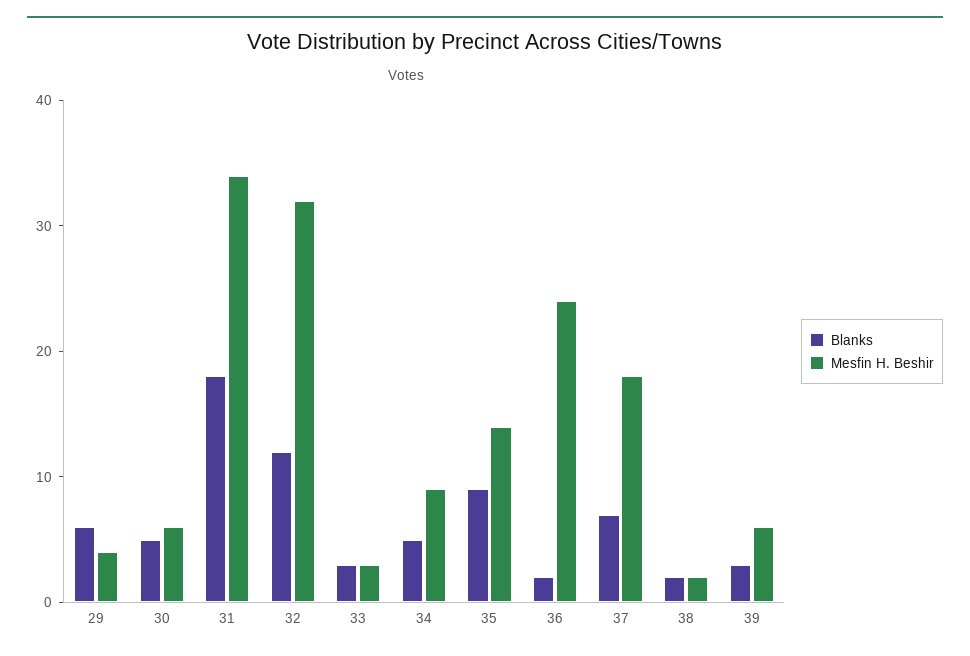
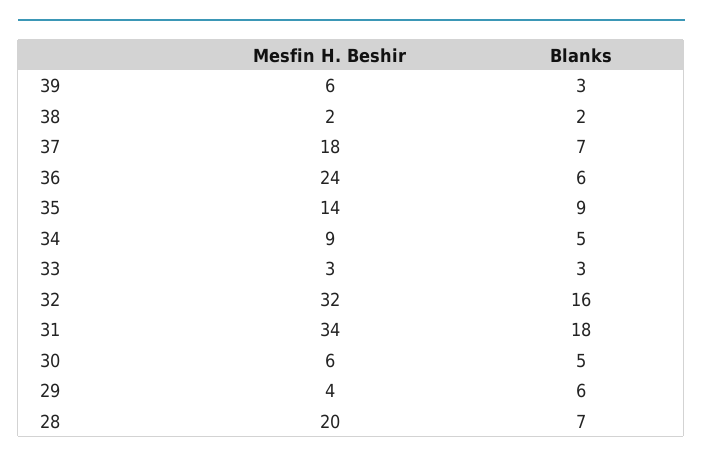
  {
    "Blanks": {
      "29": 6,
      "30": 5,
      "31": 18,
-     "32": 12,
+     "32": 16,
      "33": 3,
      "34": 5,
      "35": 9,
-     "36": 2,
+     "36": 6,
      "37": 7,
      "38": 2,
-     "39": 3
+     "39": 3,
+     "28": 7
    },
    "Mesfin H. Beshir": {
      "29": 4,
      "30": 6,
      "31": 34,
      "32": 32,
      "33": 3,
      "34": 9,
      "35": 14,
      "36": 24,
      "37": 18,
      "38": 2,
-     "39": 6
+     "39": 6,
+     "28": 20
    }
  }

